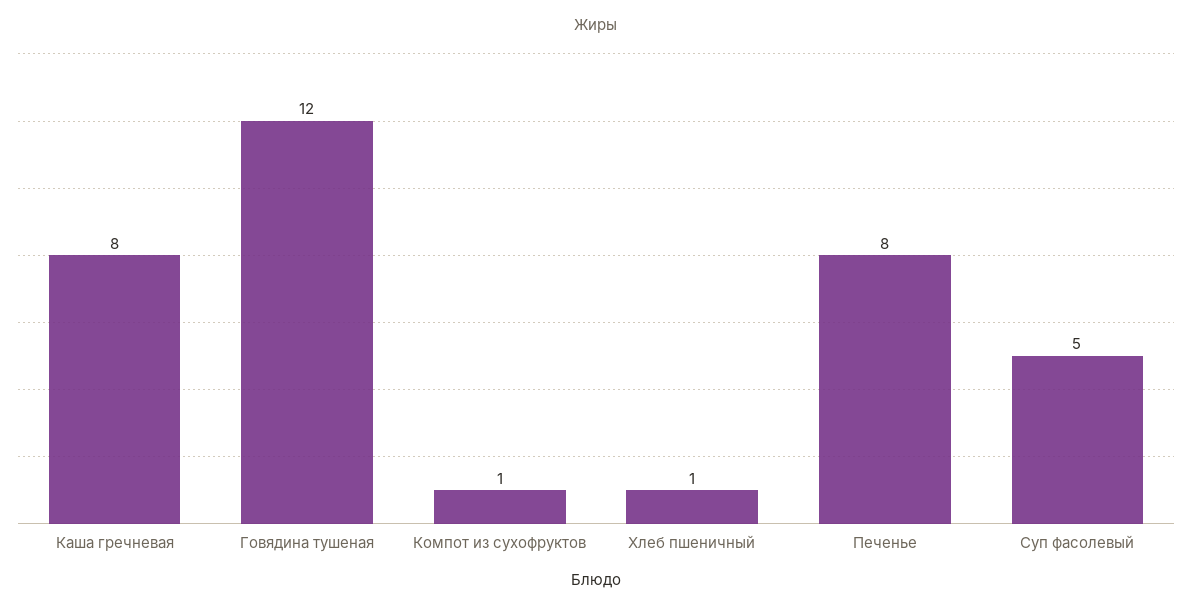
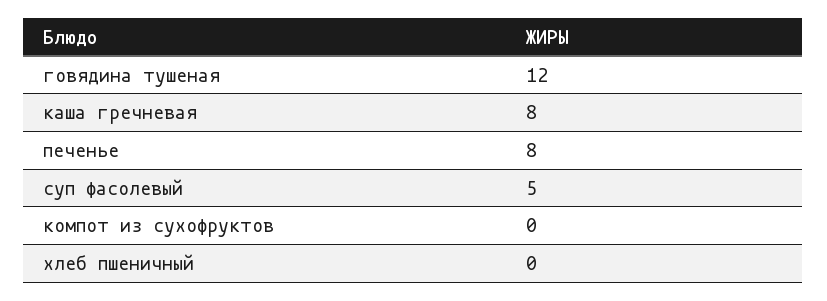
  {
    "Каша гречневая": 8,
    "Говядина тушеная": 12,
-   "Компот из сухофруктов": 1,
+   "Компот из сухофруктов": 0,
-   "Хлеб пшеничный": 1,
+   "Хлеб пшеничный": 0,
    "Печенье": 8,
    "Суп фасолевый": 5
  }

